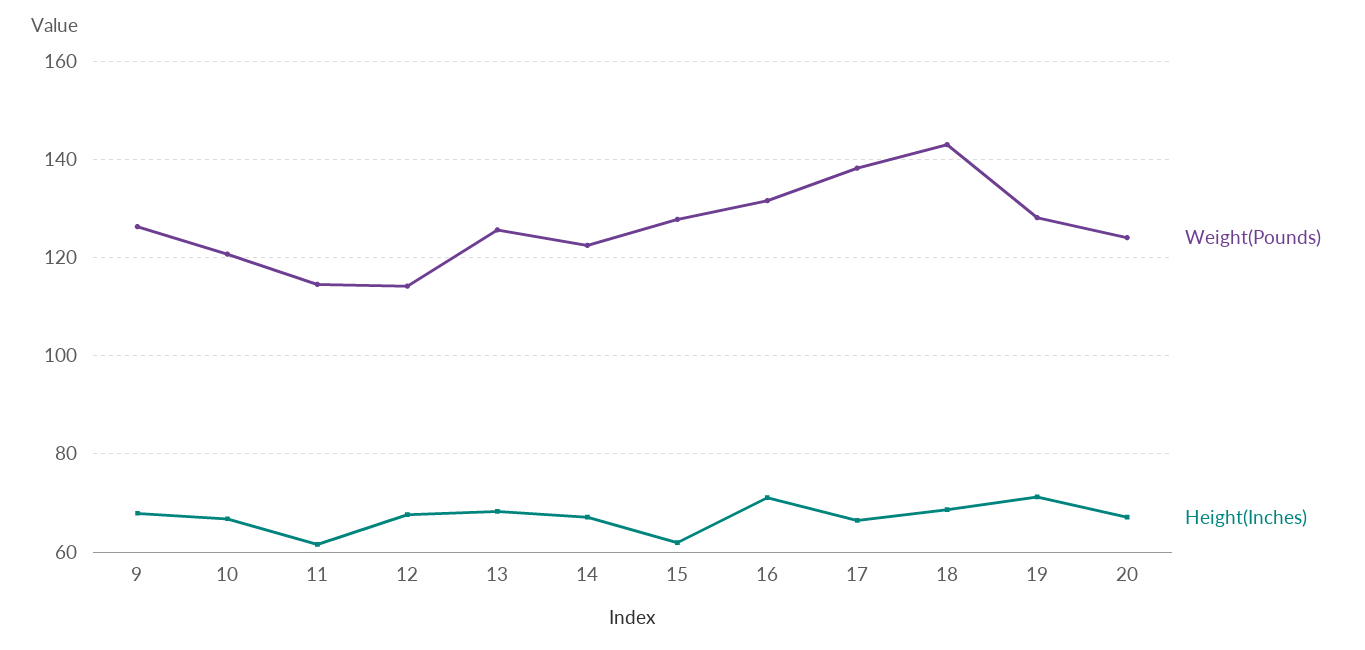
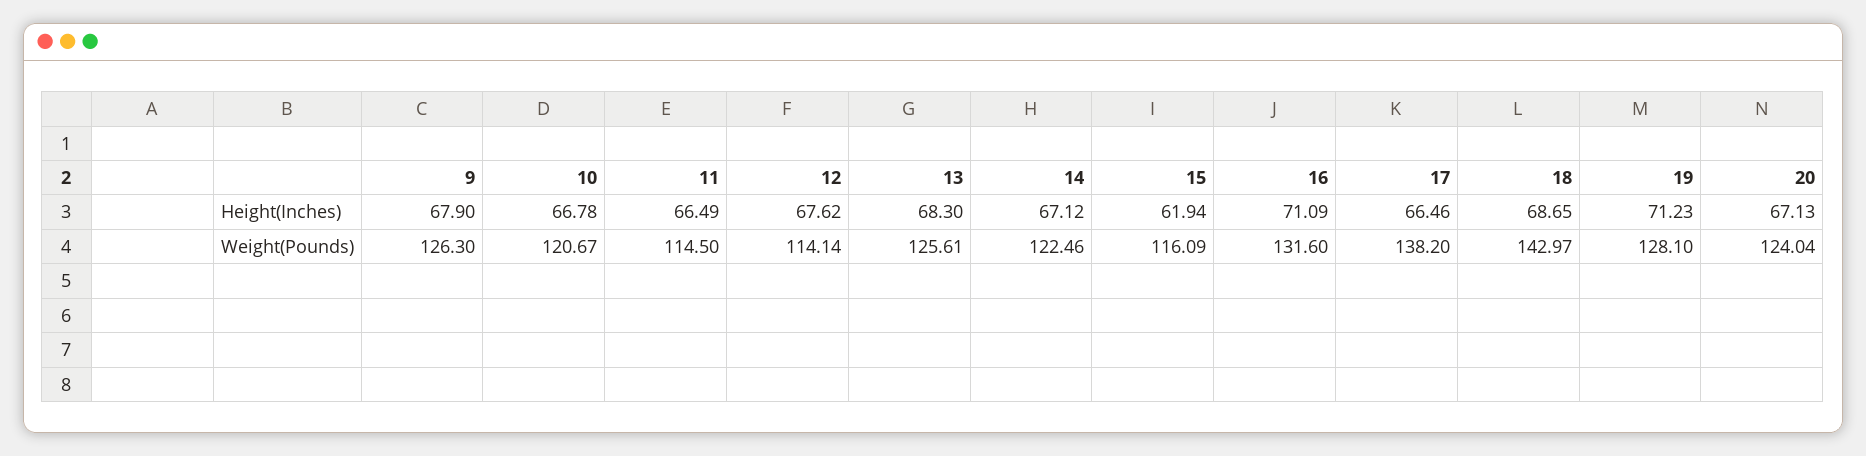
  {
    "Weight(Pounds)": {
      "9": 126.3,
      "10": 120.67,
      "11": 114.5,
      "12": 114.14,
      "13": 125.61,
      "14": 122.46,
-     "15": 128,
+     "15": 116.09,
      "16": 131.6,
      "17": 138.2,
      "18": 142.97,
      "19": 128.1,
      "20": 124.04
    },
    "Height(Inches)": {
      "9": 67.9,
      "10": 66.78,
-     "11": 62,
+     "11": 66.49,
      "12": 67.62,
      "13": 68.3,
      "14": 67.12,
      "15": 61.94,
      "16": 71.09,
      "17": 66.46,
      "18": 68.65,
      "19": 71.23,
      "20": 67.13
    }
  }

